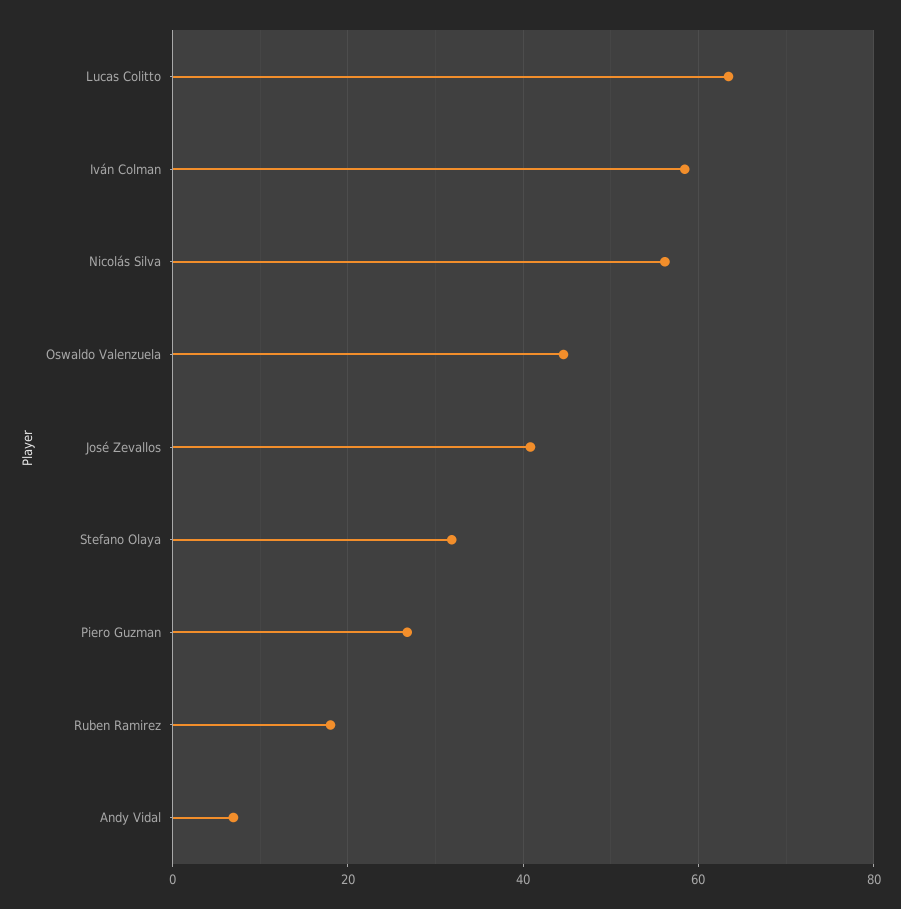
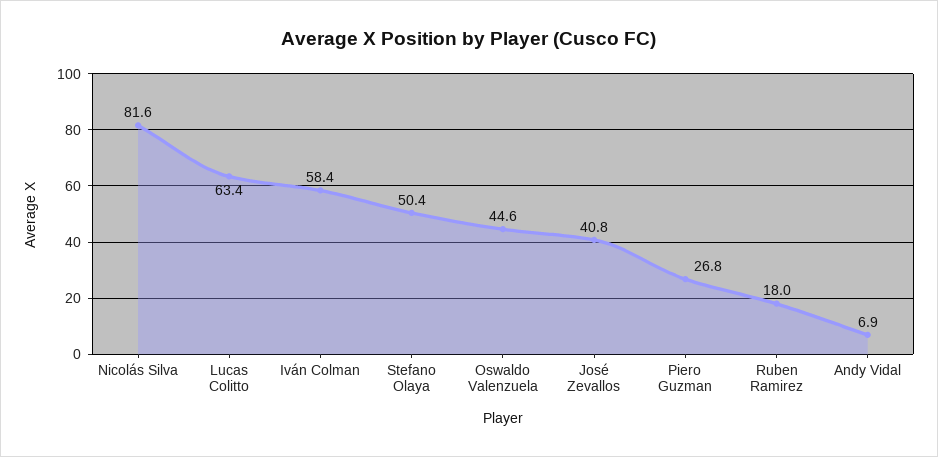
  {
    "Lucas Colitto": 63.4,
    "Iván Colman": 58.4,
-   "Nicolás Silva": 56,
+   "Nicolás Silva": 81.6,
    "Oswaldo Valenzuela": 44.6,
    "José Zevallos": 40.8,
-   "Stefano Olaya": 32,
+   "Stefano Olaya": 50.4,
    "Piero Guzman": 26.8,
    "Ruben Ramirez": 18,
    "Andy Vidal": 6.9
  }

